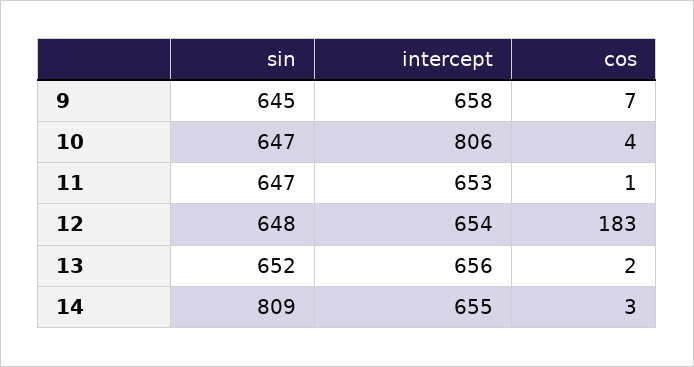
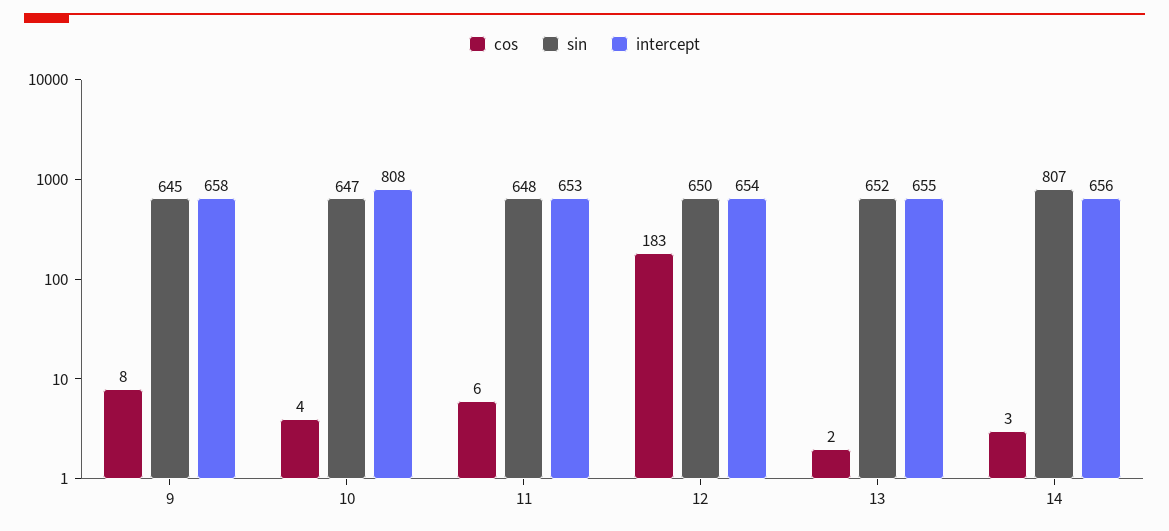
  {
    "sin": {
      "9": 645,
      "10": 647,
-     "11": 647,
+     "11": 648,
-     "12": 648,
+     "12": 650,
      "13": 652,
-     "14": 809
+     "14": 807
    },
    "intercept": {
      "9": 658,
-     "10": 806,
+     "10": 808,
      "11": 653,
      "12": 654,
-     "13": 656,
+     "13": 655,
-     "14": 655
+     "14": 656
    },
    "cos": {
-     "9": 7,
+     "9": 8,
      "10": 4,
-     "11": 1,
+     "11": 6,
      "12": 183,
      "13": 2,
      "14": 3
    }
  }

